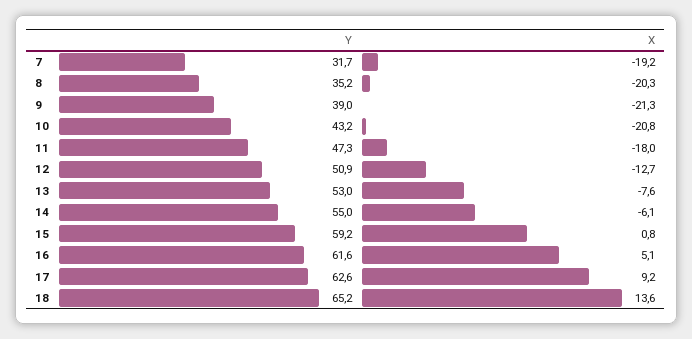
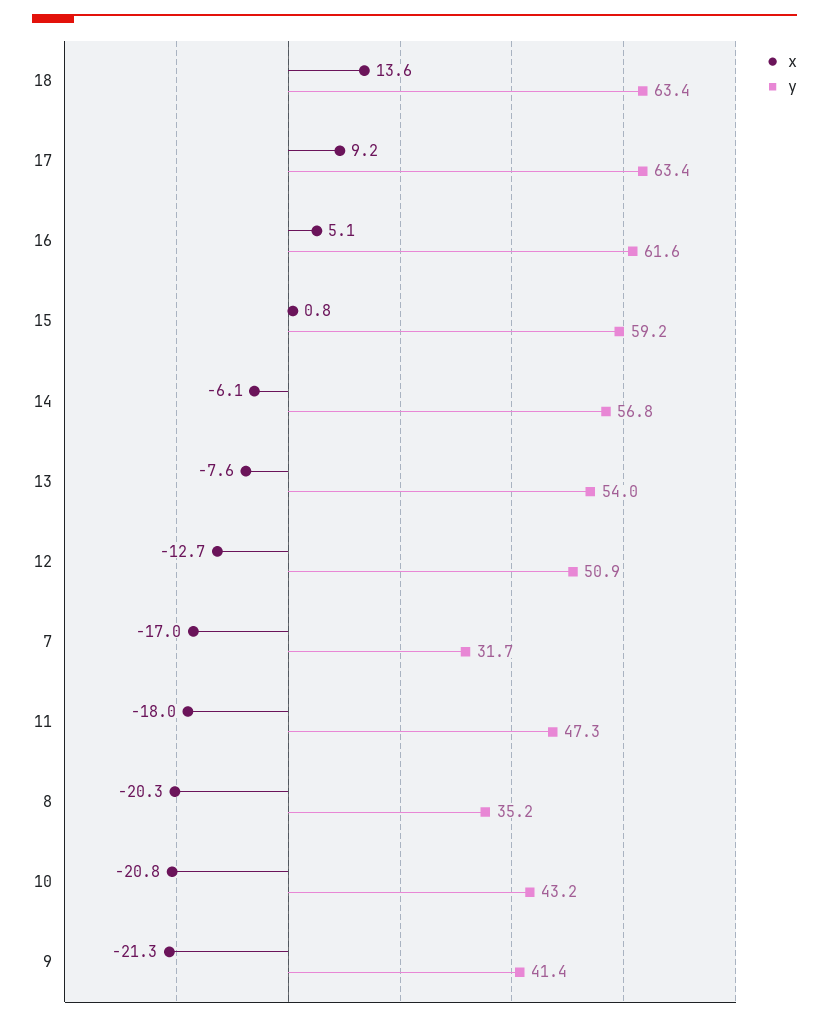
  {
    "Y": {
      "7": 31.7,
      "8": 35.2,
-     "9": 39,
+     "9": 41.4,
      "10": 43.2,
      "11": 47.3,
      "12": 50.9,
-     "13": 53,
+     "13": 54,
-     "14": 55,
+     "14": 56.8,
      "15": 59.2,
      "16": 61.6,
-     "17": 62.6,
+     "17": 63.4,
-     "18": 65.2
+     "18": 63.4
    },
    "X": {
-     "7": -19.2,
+     "7": -17,
      "8": -20.3,
      "9": -21.3,
      "10": -20.8,
      "11": -18,
      "12": -12.7,
      "13": -7.6,
      "14": -6.1,
      "15": 0.8,
      "16": 5.1,
      "17": 9.2,
      "18": 13.6
    }
  }

